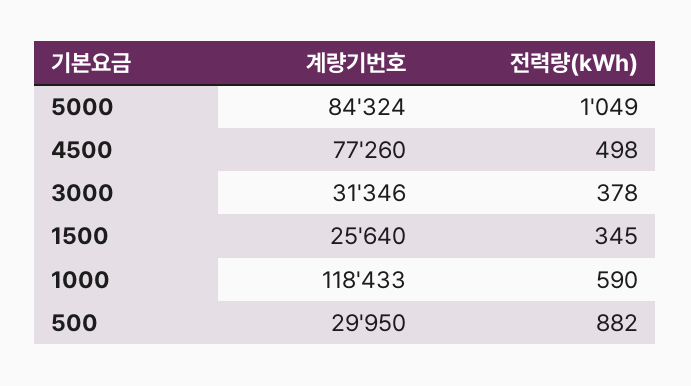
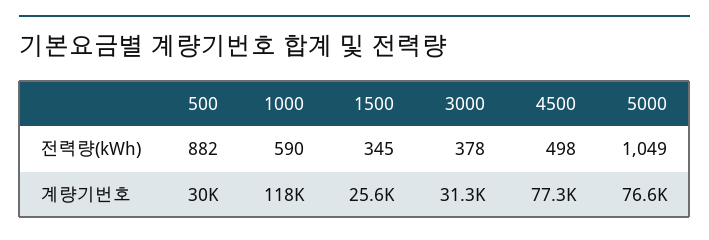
  {
    "계량기번호": {
-     "5000": 84324,
+     "5000": 76600,
      "4500": 77260,
      "3000": 31346,
      "1500": 25640,
      "1000": 118433,
      "500": 29950
    },
    "전력량(kWh)": {
      "5000": 1049,
      "4500": 498,
      "3000": 378,
      "1500": 345,
      "1000": 590,
      "500": 882
    }
  }

